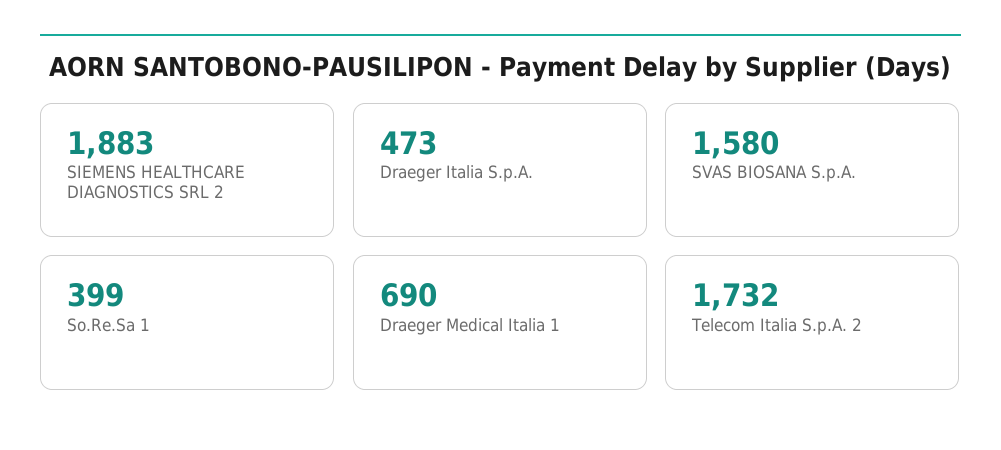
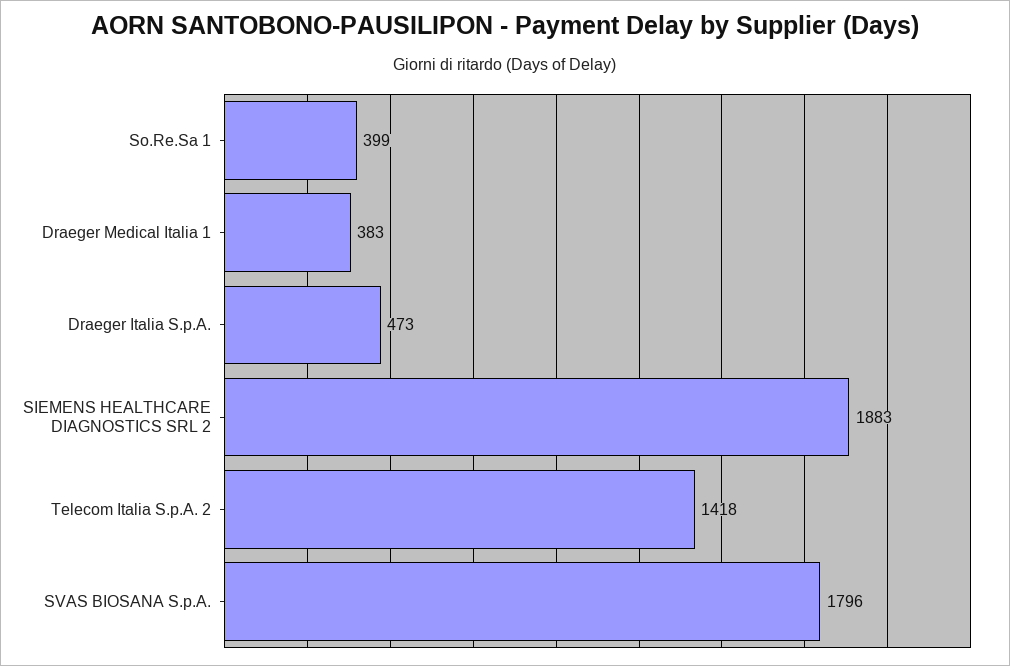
  {
    "SIEMENS HEALTHCARE DIAGNOSTICS SRL 2": 1883,
    "Draeger Italia S.p.A.": 473,
-   "SVAS BIOSANA S.p.A.": 1580,
+   "SVAS BIOSANA S.p.A.": 1796,
    "So.Re.Sa 1": 399,
-   "Draeger Medical Italia 1": 690,
+   "Draeger Medical Italia 1": 383,
-   "Telecom Italia S.p.A. 2": 1732
+   "Telecom Italia S.p.A. 2": 1418
  }

